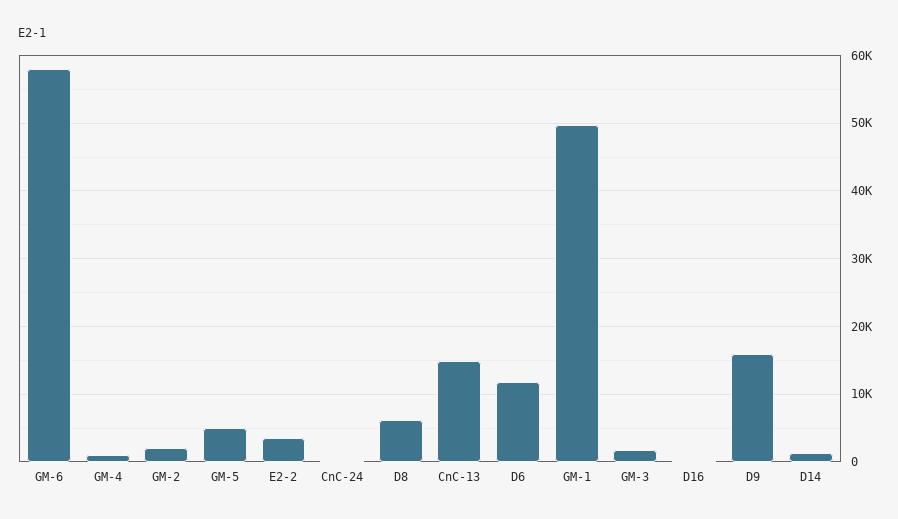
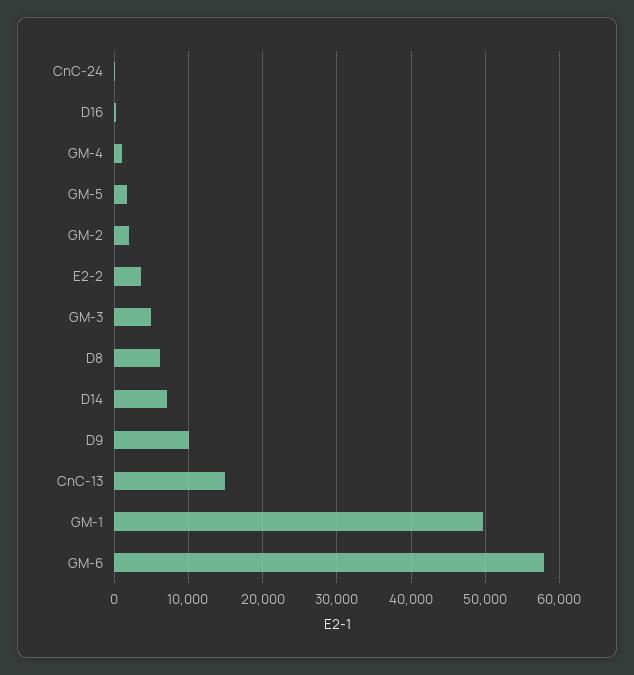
  {
    "GM-6": 58000,
    "GM-4": 1000,
    "GM-2": 2000,
-   "GM-5": 5000,
+   "GM-5": 2000,
    "E2-2": 4000,
    "CnC-24": 0,
    "D8": 6000,
    "CnC-13": 15000,
-   "D6": 12000,
    "GM-1": 50000,
-   "GM-3": 2000,
+   "GM-3": 5000,
    "D16": 0,
-   "D9": 16000,
+   "D9": 10000,
-   "D14": 1000
+   "D14": 7000
  }

